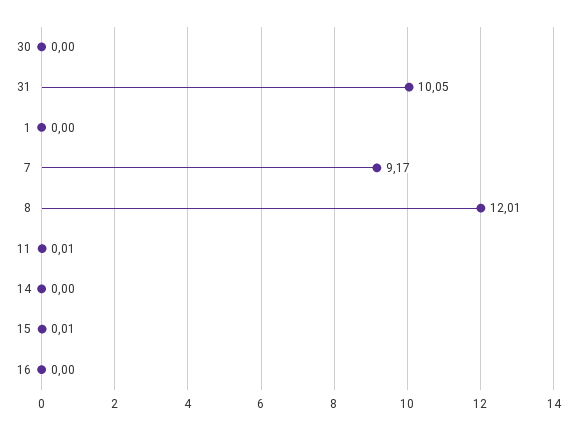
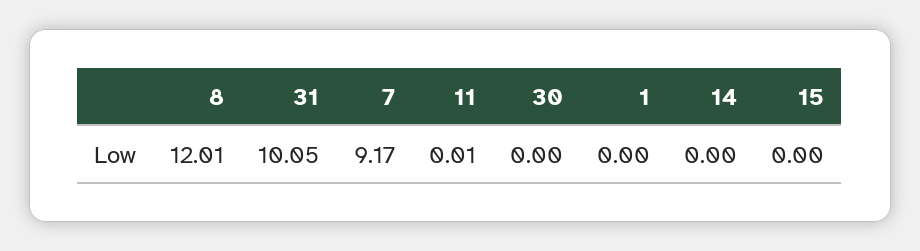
  {
    "30": 0,
    "31": 10.05,
    "1": 0,
    "7": 9.17,
    "8": 12.01,
    "11": 0.01,
    "14": 0,
-   "15": 0.01,
+   "15": 0
-   "16": 0
  }

